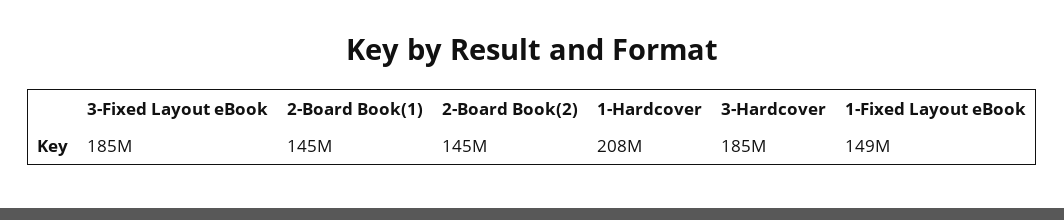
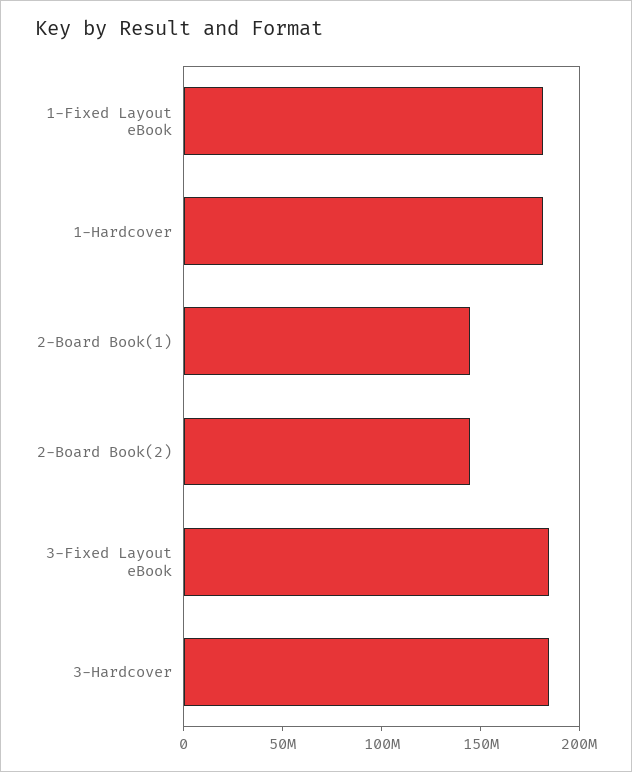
  {
    "3-Fixed Layout eBook": 185000000,
    "2-Board Book(1)": 145000000,
    "2-Board Book(2)": 145000000,
-   "1-Hardcover": 208000000,
+   "1-Hardcover": 180000000,
    "3-Hardcover": 185000000,
-   "1-Fixed Layout eBook": 149000000
+   "1-Fixed Layout eBook": 180000000
  }

